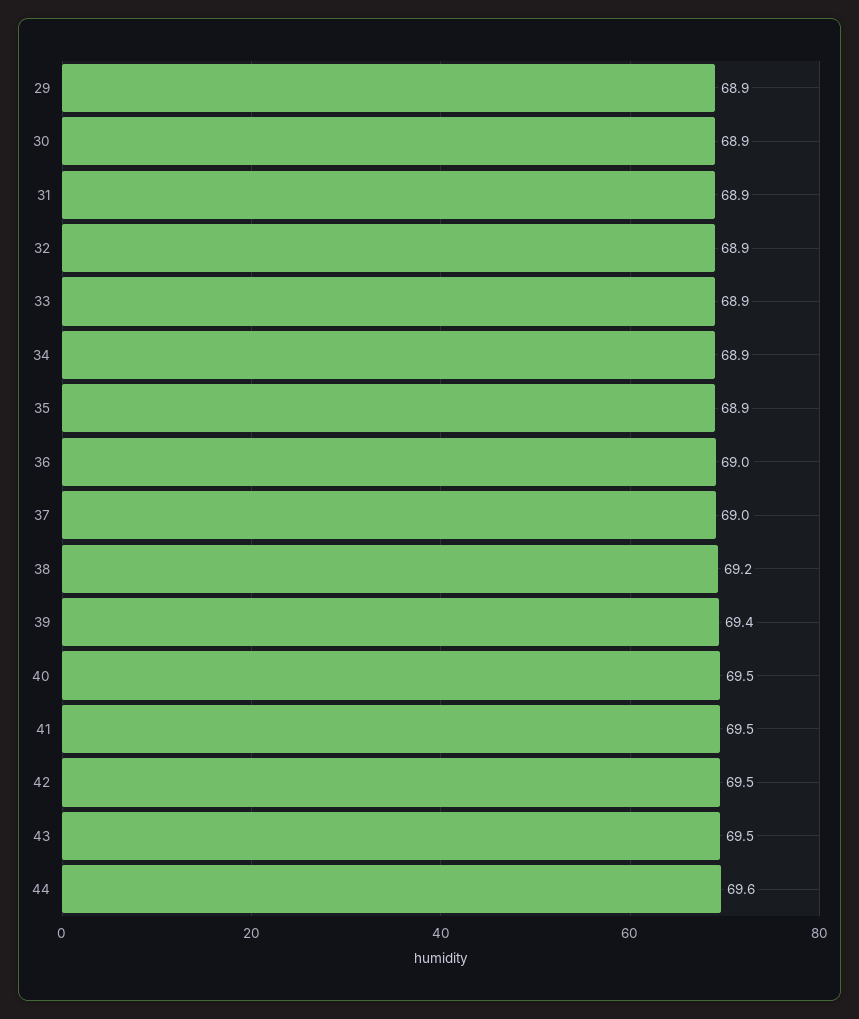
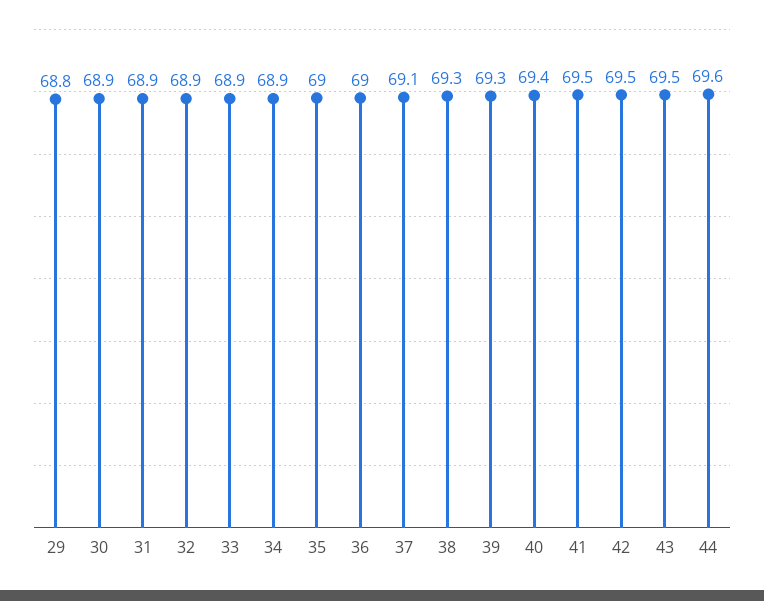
  {
-   "29": 68.9,
+   "29": 68.8,
    "30": 68.9,
    "31": 68.9,
    "32": 68.9,
    "33": 68.9,
    "34": 68.9,
-   "35": 68.9,
+   "35": 69,
    "36": 69,
-   "37": 69,
+   "37": 69.1,
-   "38": 69.2,
+   "38": 69.3,
-   "39": 69.4,
+   "39": 69.3,
-   "40": 69.5,
+   "40": 69.4,
    "41": 69.5,
    "42": 69.5,
    "43": 69.5,
    "44": 69.6
  }

